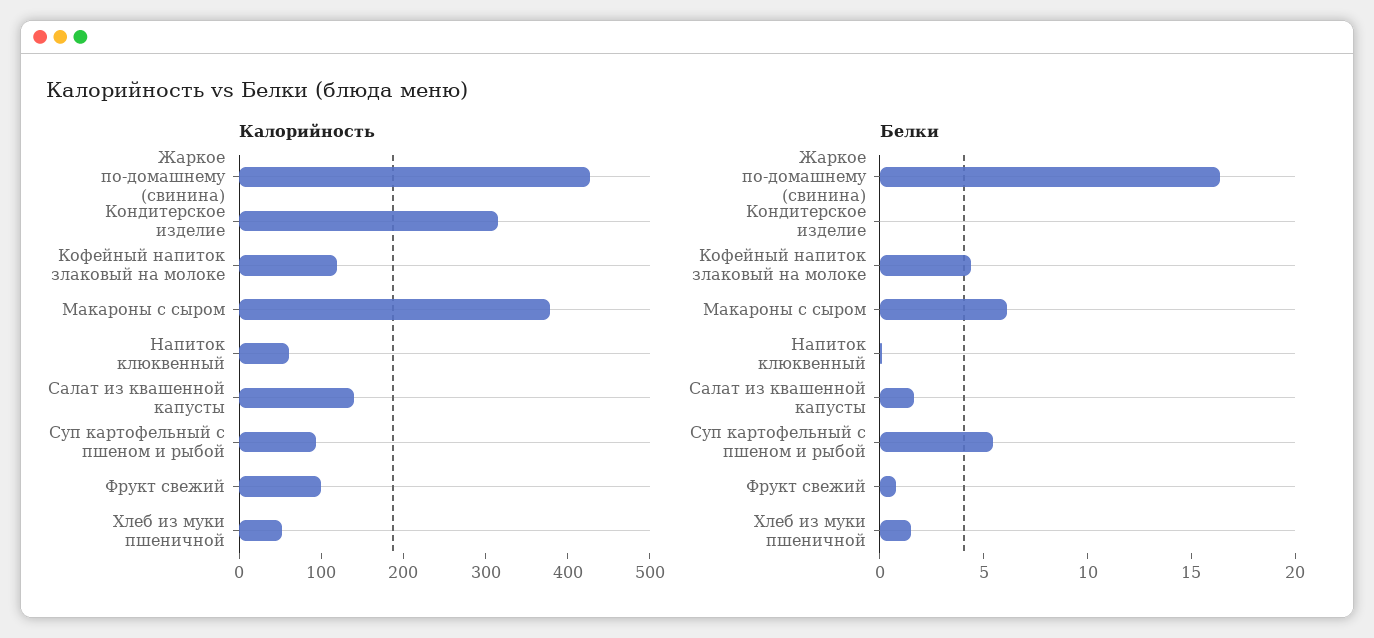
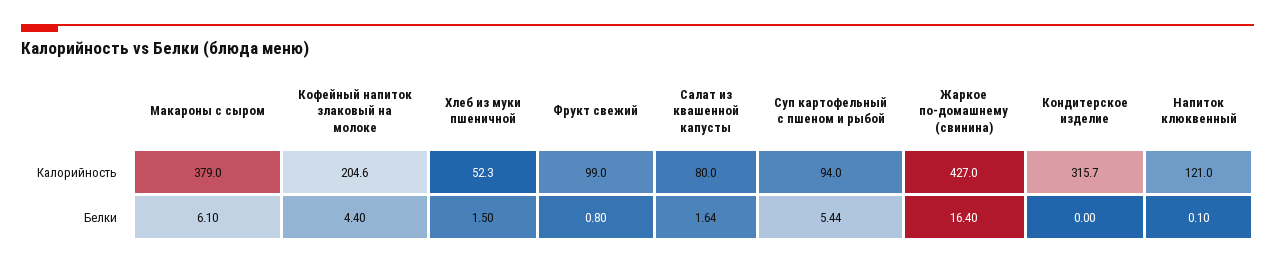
  {
    "Калорийность": {
      "Жаркое по-домашнему (свинина)": 427,
      "Кондитерское изделие": 315.7,
-     "Кофейный напиток злаковый на молоке": 120,
+     "Кофейный напиток злаковый на молоке": 204.6,
      "Макароны с сыром": 379,
-     "Напиток клюквенный": 60,
+     "Напиток клюквенный": 121,
-     "Салат из квашенной капусты": 140,
+     "Салат из квашенной капусты": 80,
      "Суп картофельный с пшеном и рыбой": 94,
      "Фрукт свежий": 99,
      "Хлеб из муки пшеничной": 52.3
    },
    "Белки": {
      "Жаркое по-домашнему (свинина)": 16.4,
      "Кондитерское изделие": 0,
      "Кофейный напиток злаковый на молоке": 4.4,
      "Макароны с сыром": 6.1,
      "Напиток клюквенный": 0.1,
      "Салат из квашенной капусты": 1.64,
      "Суп картофельный с пшеном и рыбой": 5.44,
      "Фрукт свежий": 0.8,
      "Хлеб из муки пшеничной": 1.5
    }
  }

